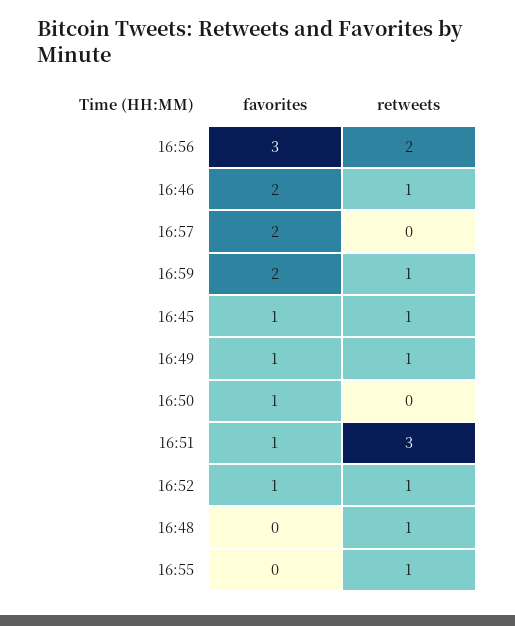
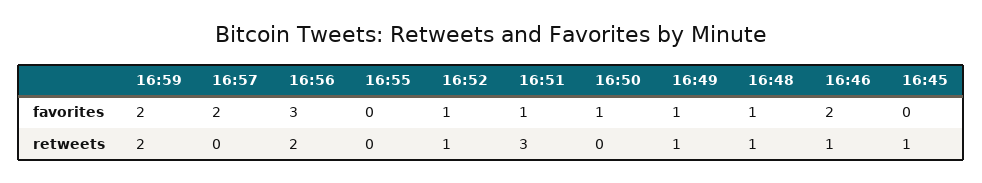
  {
    "favorites": {
      "16:56": 3,
      "16:46": 2,
      "16:57": 2,
      "16:59": 2,
-     "16:45": 1,
+     "16:45": 0,
      "16:49": 1,
      "16:50": 1,
      "16:51": 1,
      "16:52": 1,
-     "16:48": 0,
+     "16:48": 1,
      "16:55": 0
    },
    "retweets": {
      "16:56": 2,
      "16:46": 1,
      "16:57": 0,
-     "16:59": 1,
+     "16:59": 2,
      "16:45": 1,
      "16:49": 1,
      "16:50": 0,
      "16:51": 3,
      "16:52": 1,
      "16:48": 1,
-     "16:55": 1
+     "16:55": 0
    }
  }

